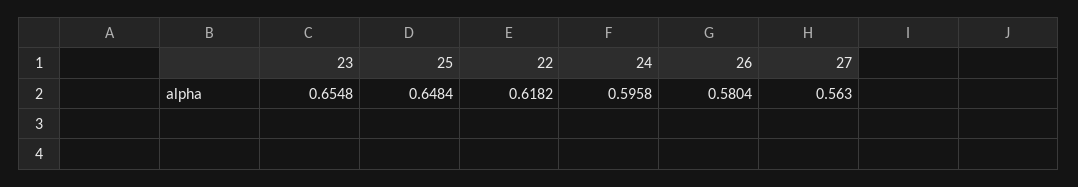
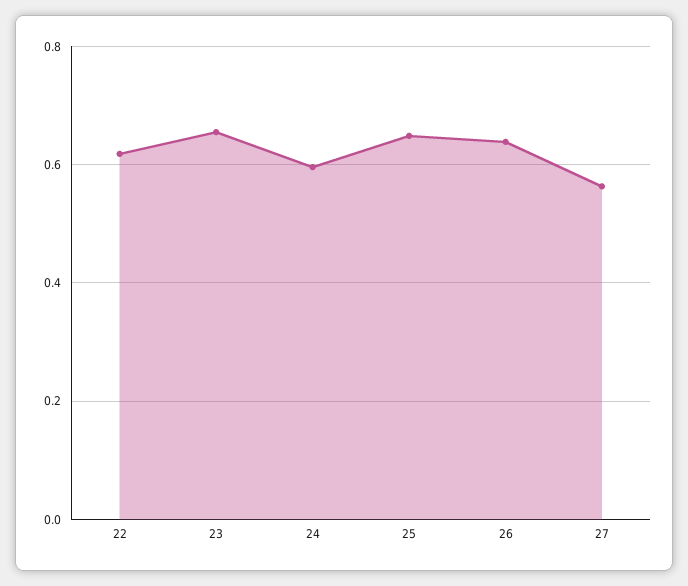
  {
    "23": 0.6548,
    "25": 0.6484,
    "22": 0.6182,
    "24": 0.5958,
-   "26": 0.5804,
+   "26": 0.64,
    "27": 0.563
  }

